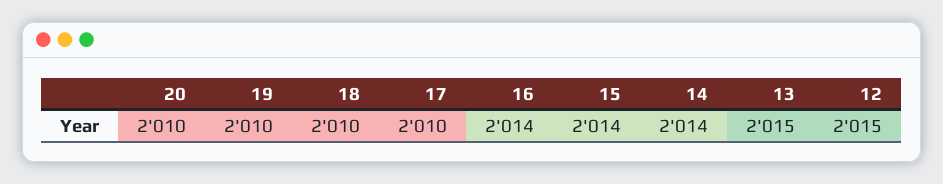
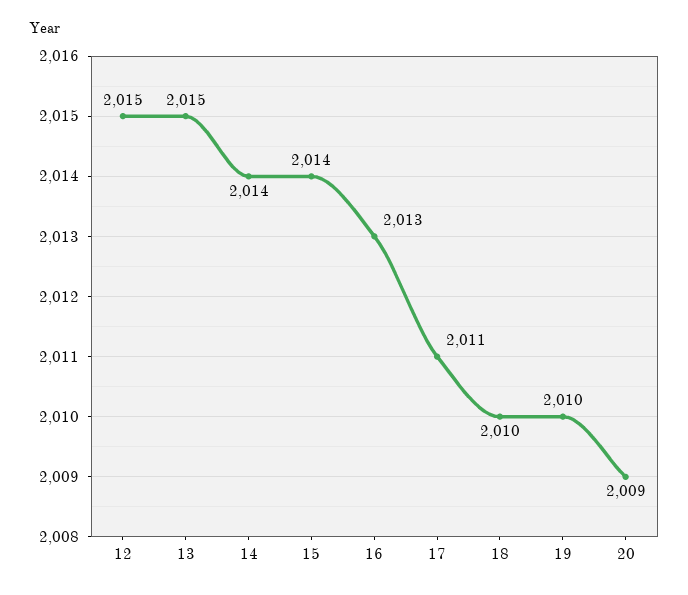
  {
-   "20": 2010,
+   "20": 2009,
    "19": 2010,
    "18": 2010,
-   "17": 2010,
+   "17": 2011,
-   "16": 2014,
+   "16": 2013,
    "15": 2014,
    "14": 2014,
    "13": 2015,
    "12": 2015
  }

